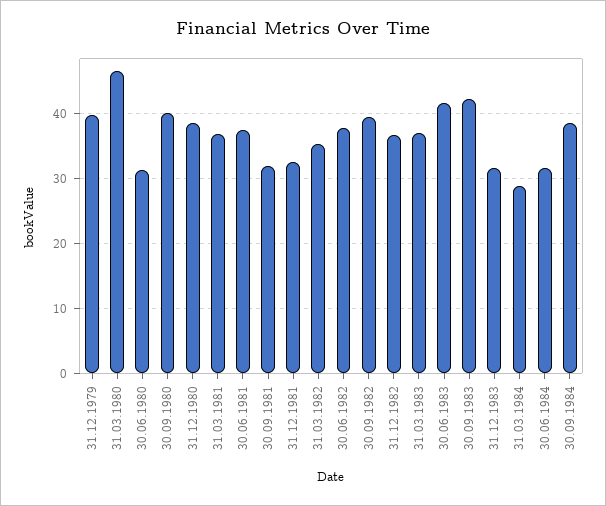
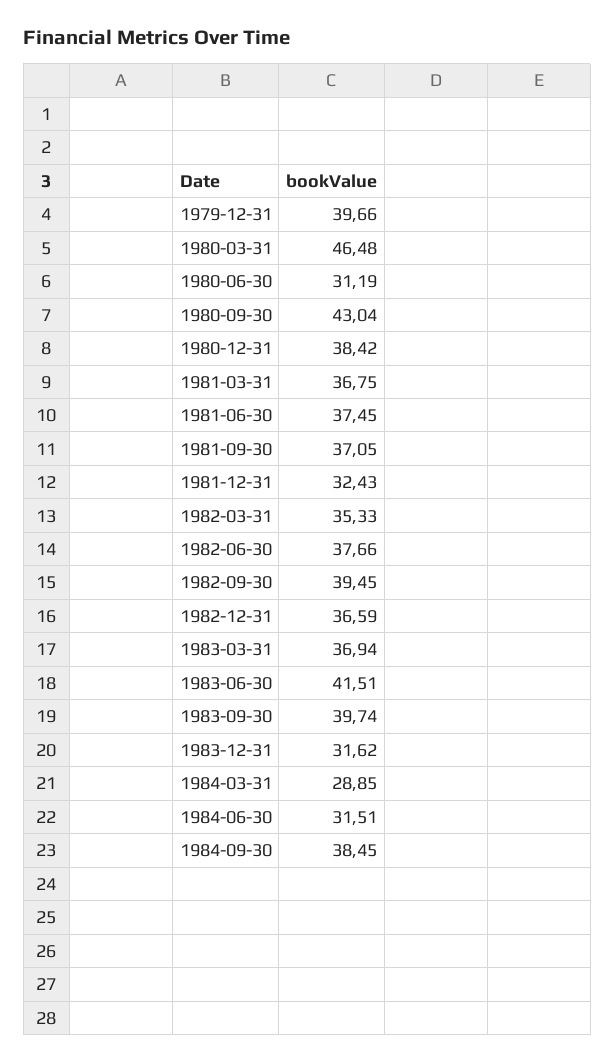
  {
    "31.12.1979": 39.66,
    "31.03.1980": 46.48,
    "30.06.1980": 31.19,
-   "30.09.1980": 40,
+   "30.09.1980": 43.04,
    "31.12.1980": 38.42,
    "31.03.1981": 36.75,
    "30.06.1981": 37.45,
-   "30.09.1981": 32,
+   "30.09.1981": 37.05,
    "31.12.1981": 32.43,
    "31.03.1982": 35.33,
    "30.06.1982": 37.66,
    "30.09.1982": 39.45,
    "31.12.1982": 36.59,
    "31.03.1983": 36.94,
    "30.06.1983": 41.51,
-   "30.09.1983": 42,
+   "30.09.1983": 39.74,
    "31.12.1983": 31.62,
    "31.03.1984": 28.85,
    "30.06.1984": 31.51,
    "30.09.1984": 38.45
  }

